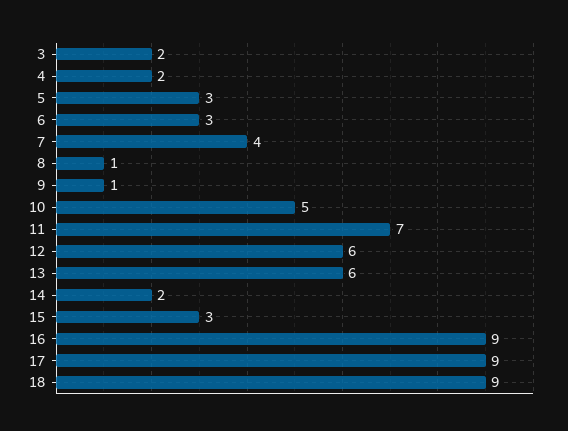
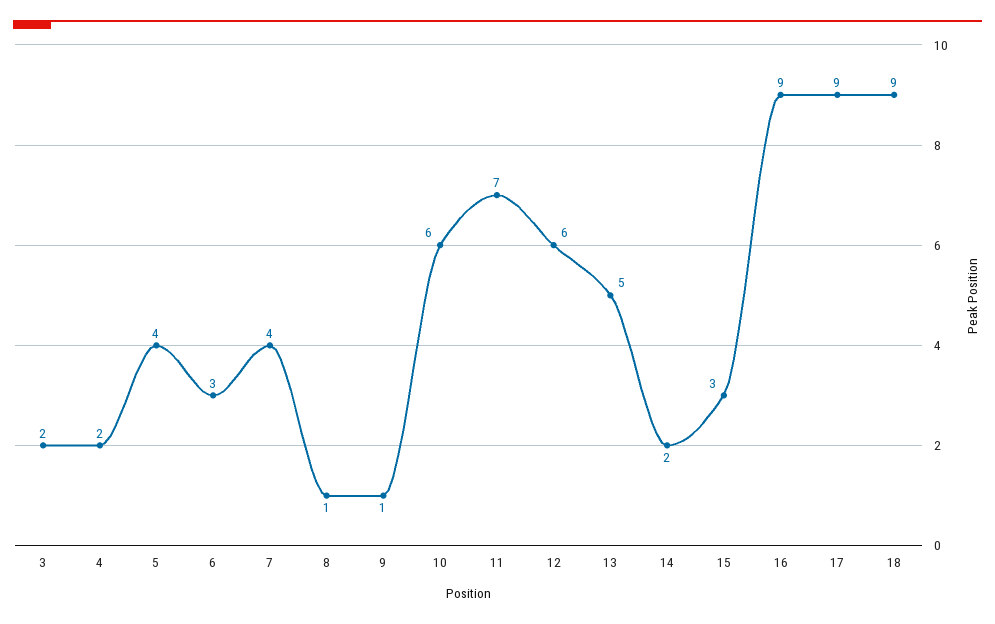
  {
    "3": 2,
    "4": 2,
-   "5": 3,
+   "5": 4,
    "6": 3,
    "7": 4,
    "8": 1,
    "9": 1,
-   "10": 5,
+   "10": 6,
    "11": 7,
    "12": 6,
-   "13": 6,
+   "13": 5,
    "14": 2,
    "15": 3,
    "16": 9,
    "17": 9,
    "18": 9
  }

